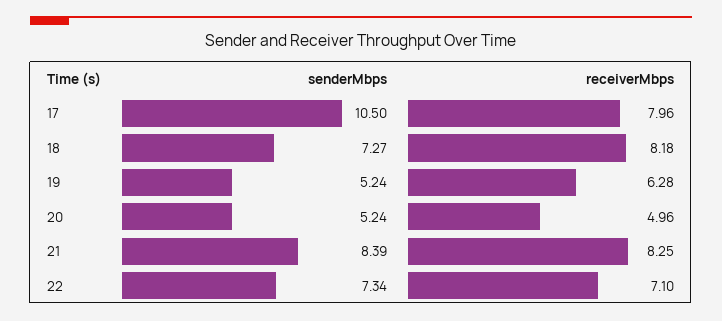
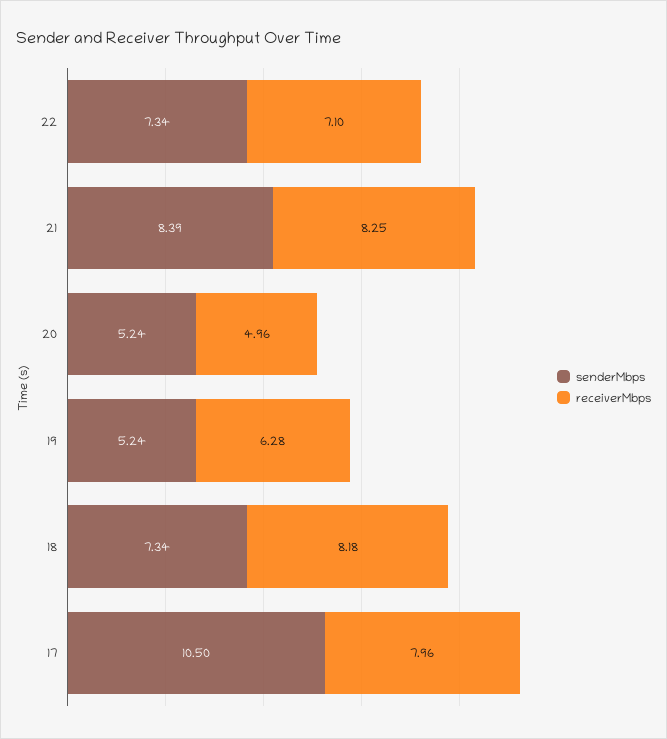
  {
    "senderMbps": {
      "17": 10.5,
-     "18": 7.27,
+     "18": 7.34,
      "19": 5.24,
      "20": 5.24,
      "21": 8.39,
      "22": 7.34
    },
    "receiverMbps": {
      "17": 7.96,
      "18": 8.18,
      "19": 6.28,
      "20": 4.96,
      "21": 8.25,
      "22": 7.1
    }
  }

